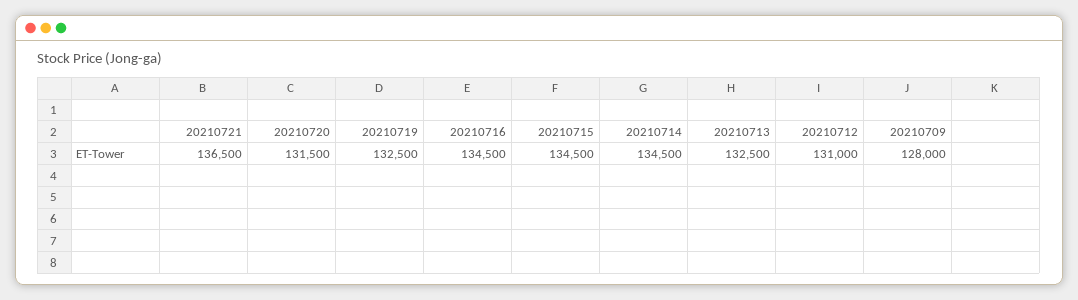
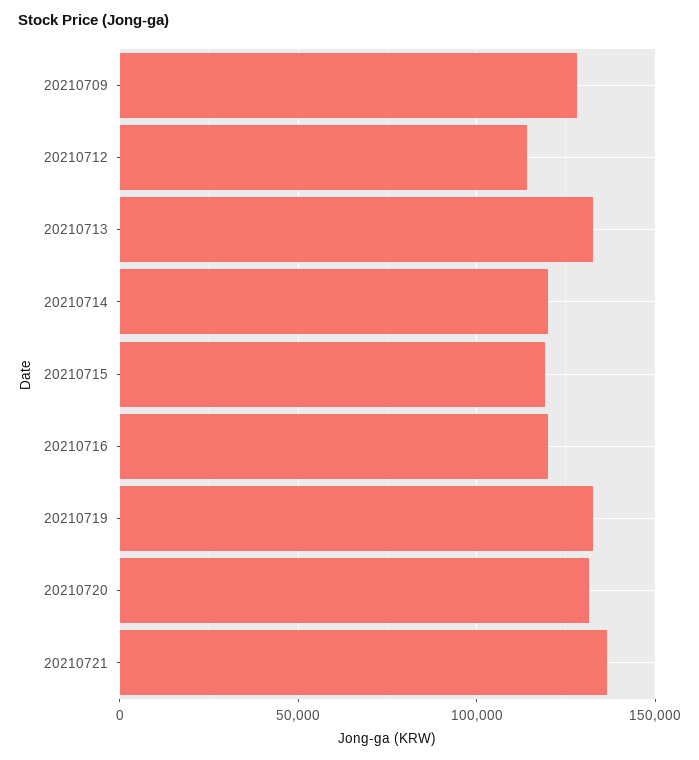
  {
    "20210721": 136500,
    "20210720": 131500,
    "20210719": 132500,
-   "20210716": 134500,
+   "20210716": 120000,
-   "20210715": 134500,
+   "20210715": 120000,
-   "20210714": 134500,
+   "20210714": 120000,
    "20210713": 132500,
-   "20210712": 131000,
+   "20210712": 115000,
    "20210709": 128000
  }

